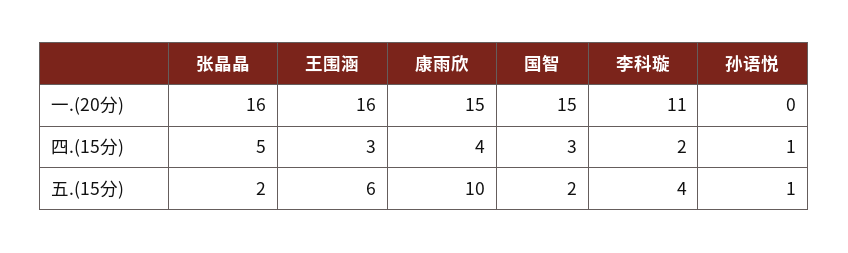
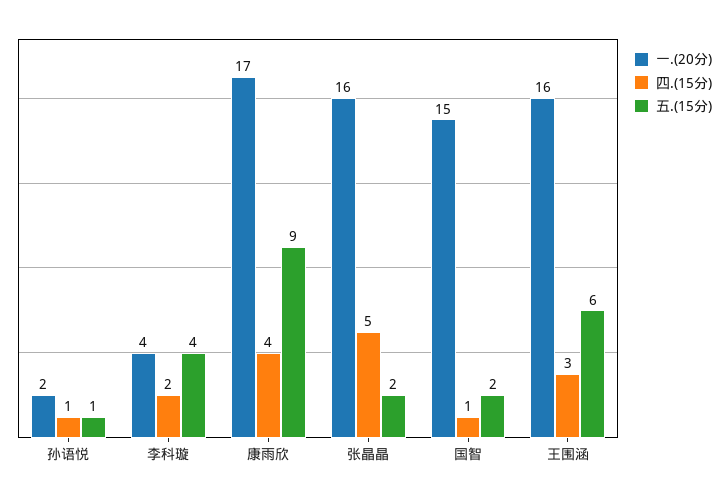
  {
    "一.(20分)": {
      "张晶晶": 16,
      "王围涵": 16,
-     "康雨欣": 15,
+     "康雨欣": 17,
      "国智": 15,
-     "李科璇": 11,
+     "李科璇": 4,
-     "孙语悦": 0
+     "孙语悦": 2
    },
    "四.(15分)": {
      "张晶晶": 5,
      "王围涵": 3,
      "康雨欣": 4,
-     "国智": 3,
+     "国智": 1,
      "李科璇": 2,
      "孙语悦": 1
    },
    "五.(15分)": {
      "张晶晶": 2,
      "王围涵": 6,
-     "康雨欣": 10,
+     "康雨欣": 9,
      "国智": 2,
      "李科璇": 4,
      "孙语悦": 1
    }
  }

